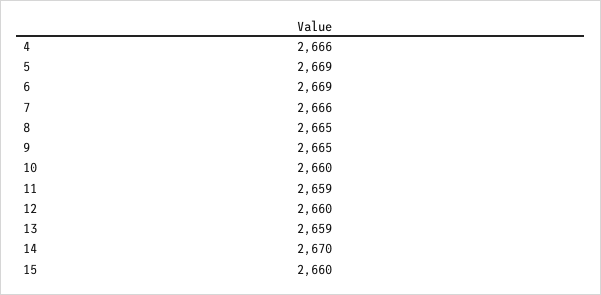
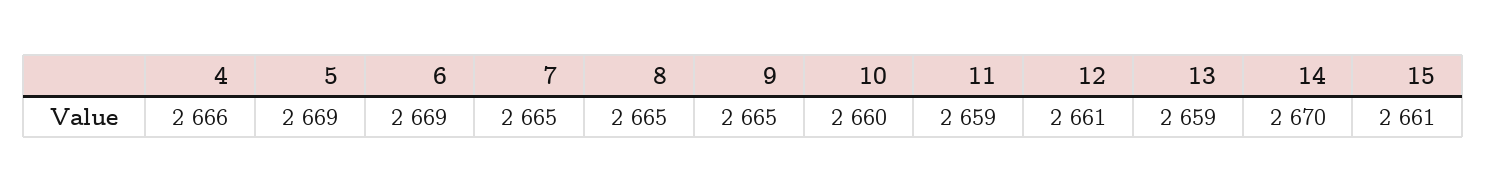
  {
    "4": 2666,
    "5": 2669,
    "6": 2669,
-   "7": 2666,
+   "7": 2665,
    "8": 2665,
    "9": 2665,
    "10": 2660,
    "11": 2659,
-   "12": 2660,
+   "12": 2661,
    "13": 2659,
    "14": 2670,
-   "15": 2660
+   "15": 2661
  }

